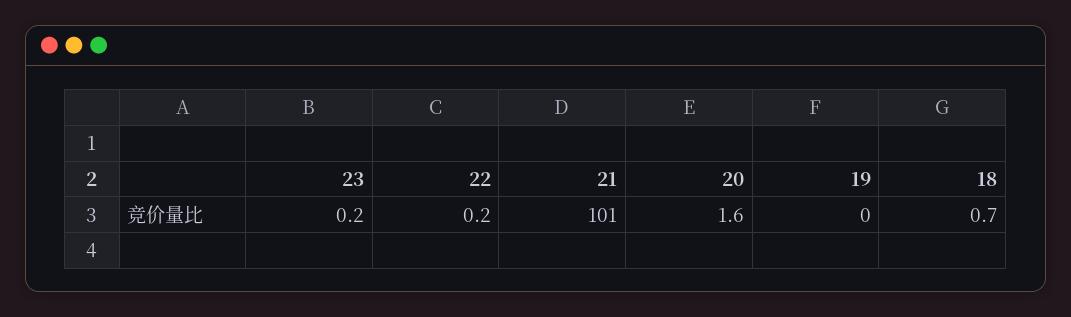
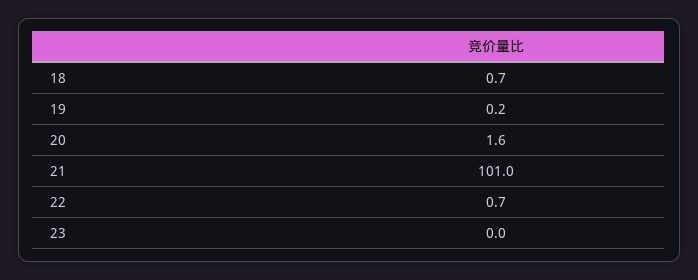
  {
-   "23": 0.2,
+   "23": 0,
-   "22": 0.2,
+   "22": 0.7,
    "21": 101,
    "20": 1.6,
-   "19": 0,
+   "19": 0.2,
    "18": 0.7
  }

